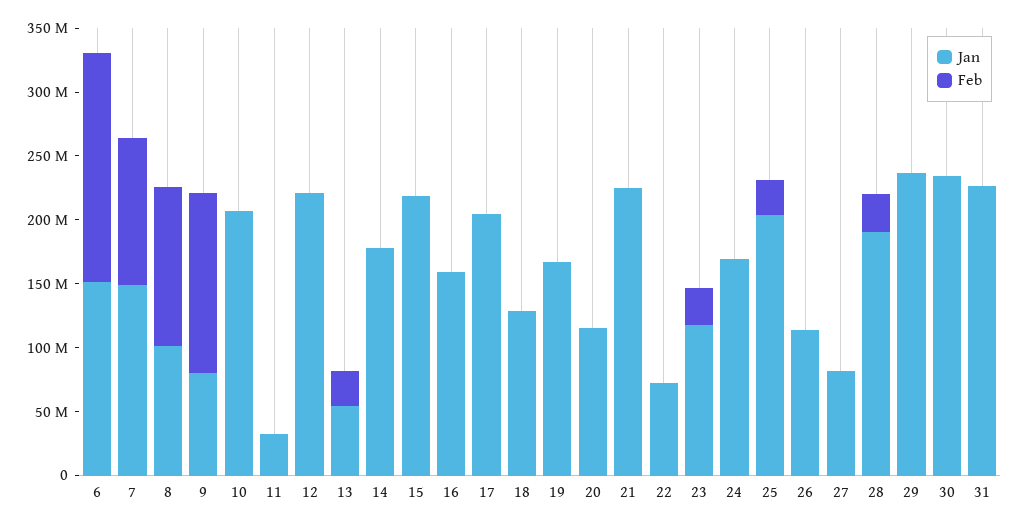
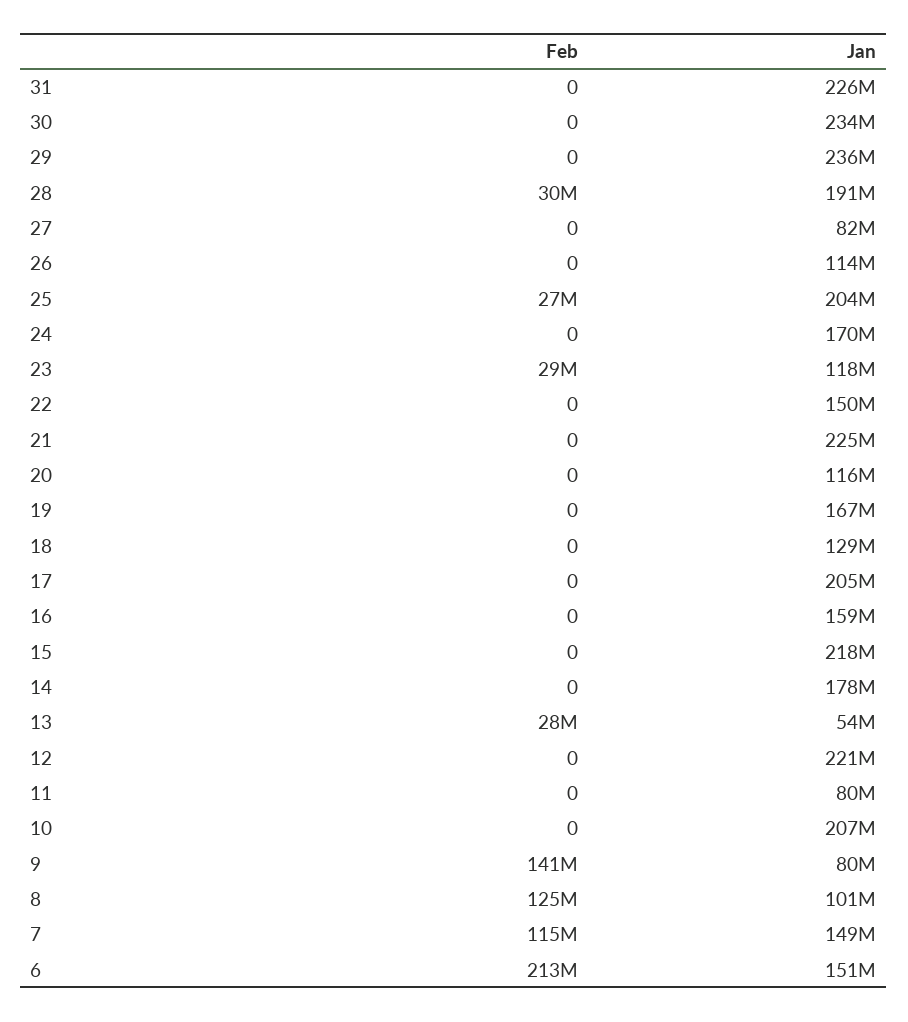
  {
    "Jan": {
      "6": 151000000,
      "7": 149000000,
      "8": 101000000,
      "9": 80000000,
      "10": 207000000,
-     "11": 30000000,
+     "11": 80000000,
      "12": 221000000,
      "13": 54000000,
      "14": 178000000,
      "15": 218000000,
      "16": 159000000,
      "17": 205000000,
      "18": 129000000,
      "19": 167000000,
      "20": 116000000,
      "21": 225000000,
-     "22": 70000000,
+     "22": 150000000,
      "23": 118000000,
      "24": 170000000,
      "25": 204000000,
      "26": 114000000,
      "27": 82000000,
      "28": 191000000,
      "29": 236000000,
      "30": 234000000,
      "31": 226000000
    },
    "Feb": {
-     "6": 180000000,
+     "6": 213000000,
      "7": 115000000,
      "8": 125000000,
      "9": 141000000,
      "10": 0,
      "11": 0,
      "12": 0,
      "13": 28000000,
      "14": 0,
      "15": 0,
      "16": 0,
      "17": 0,
      "18": 0,
      "19": 0,
      "20": 0,
      "21": 0,
      "22": 0,
      "23": 29000000,
      "24": 0,
      "25": 27000000,
      "26": 0,
      "27": 0,
      "28": 30000000,
      "29": 0,
      "30": 0,
      "31": 0
    }
  }

